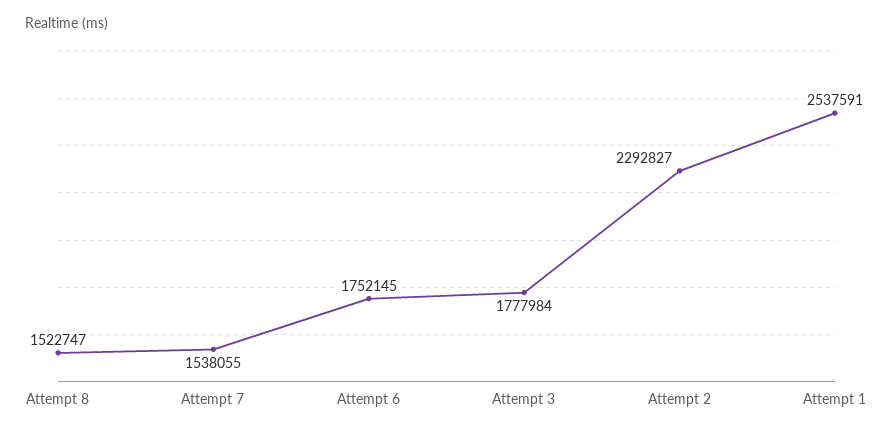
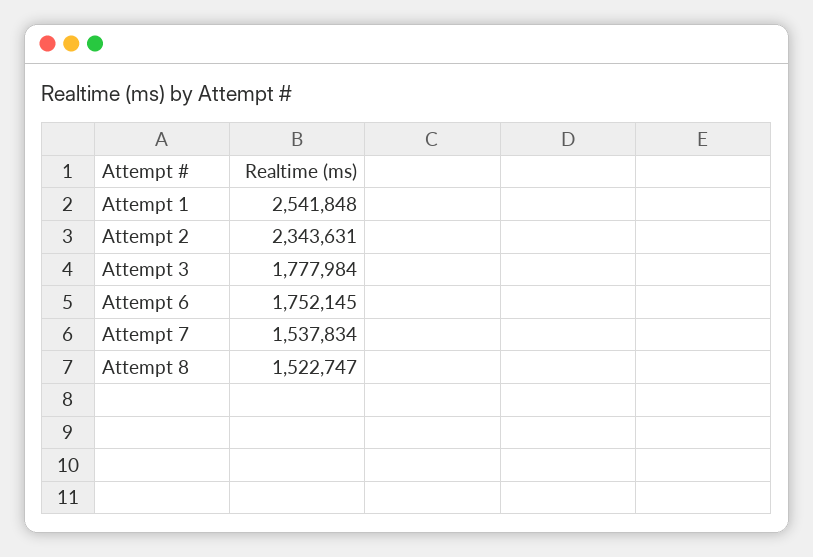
  {
    "Attempt 8": 1522747,
-   "Attempt 7": 1538055,
+   "Attempt 7": 1537834,
    "Attempt 6": 1752145,
    "Attempt 3": 1777984,
-   "Attempt 2": 2292827,
+   "Attempt 2": 2343631,
-   "Attempt 1": 2537591
+   "Attempt 1": 2541848
  }

